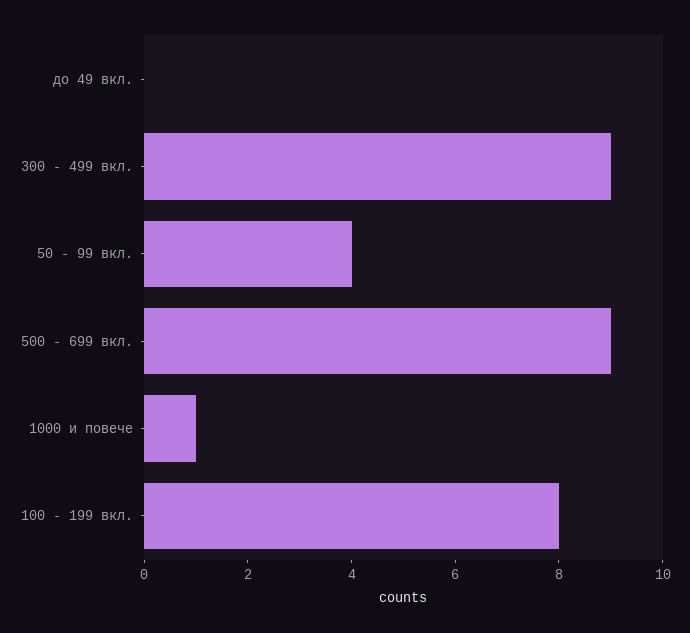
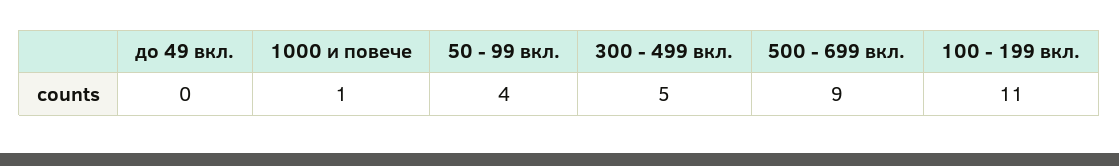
  {
    "до 49 вкл.": 0,
-   "300 - 499 вкл.": 9,
+   "300 - 499 вкл.": 5,
    "50 - 99 вкл.": 4,
    "500 - 699 вкл.": 9,
    "1000 и повече": 1,
-   "100 - 199 вкл.": 8
+   "100 - 199 вкл.": 11
  }

